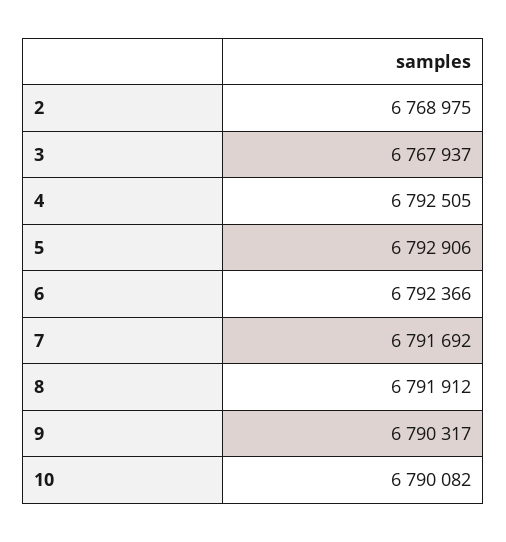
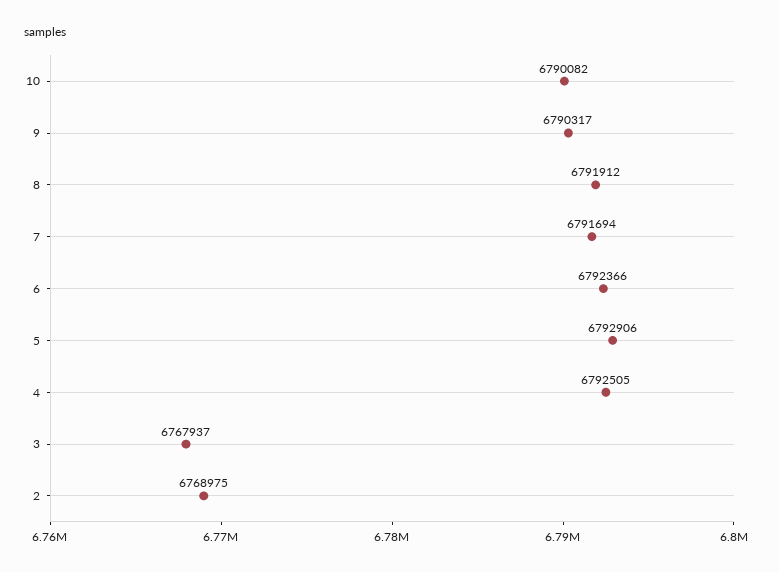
  {
    "2": 6768975,
    "3": 6767937,
    "4": 6792505,
    "5": 6792906,
    "6": 6792366,
-   "7": 6791692,
+   "7": 6791694,
    "8": 6791912,
    "9": 6790317,
    "10": 6790082
  }

